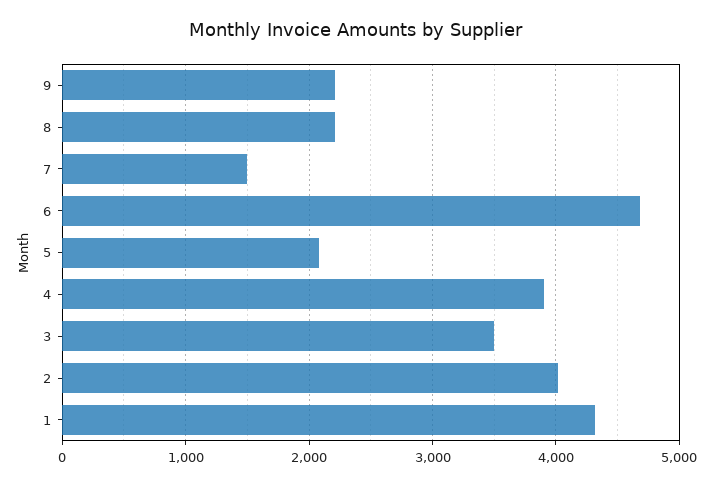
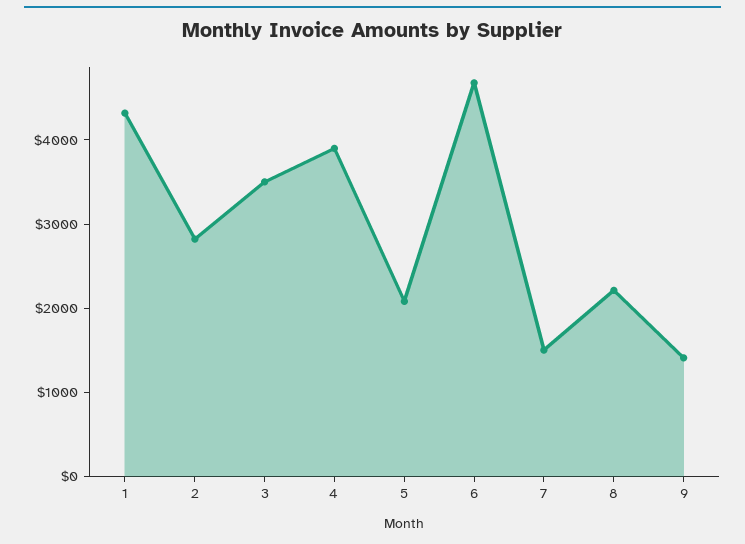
  {
-   "9": 2200,
+   "9": 1400,
    "8": 2200,
    "7": 1500,
    "6": 4700,
    "5": 2100,
    "4": 3900,
    "3": 3500,
-   "2": 4000,
+   "2": 2800,
    "1": 4300
  }

